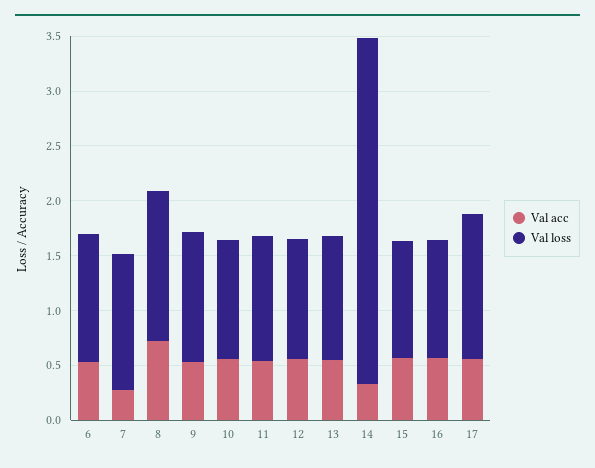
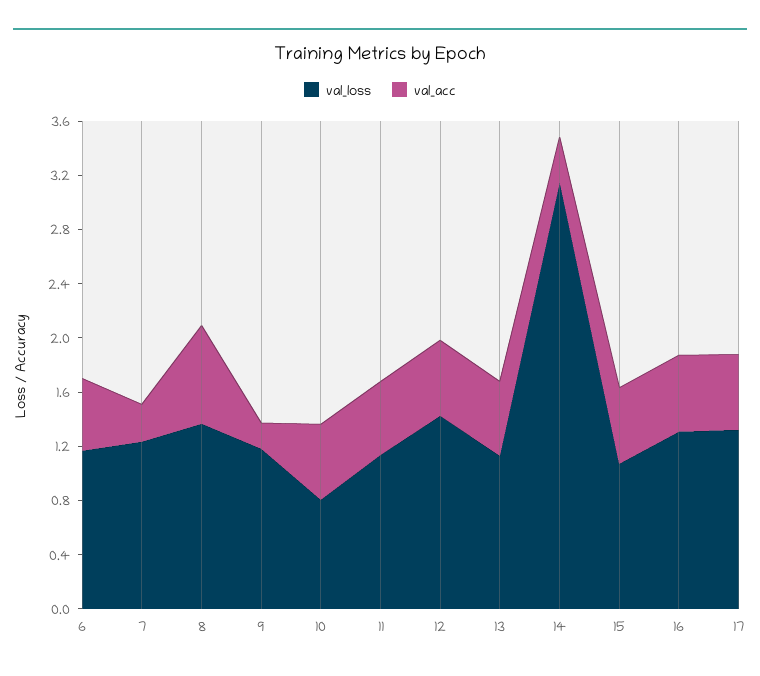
  {
    "Val acc": {
      "6": 0.5,
      "7": 0.3,
      "8": 0.7,
-     "9": 0.5,
+     "9": 0.2,
      "10": 0.6,
      "11": 0.5,
      "12": 0.6,
      "13": 0.5,
      "14": 0.3,
      "15": 0.6,
      "16": 0.6,
      "17": 0.6
    },
    "Val loss": {
      "6": 1.2,
      "7": 1.2,
      "8": 1.4,
      "9": 1.2,
-     "10": 1.1,
+     "10": 0.8,
      "11": 1.1,
-     "12": 1.1,
+     "12": 1.4,
      "13": 1.1,
      "14": 3.2,
      "15": 1.1,
-     "16": 1.1,
+     "16": 1.3,
      "17": 1.3
    }
  }

